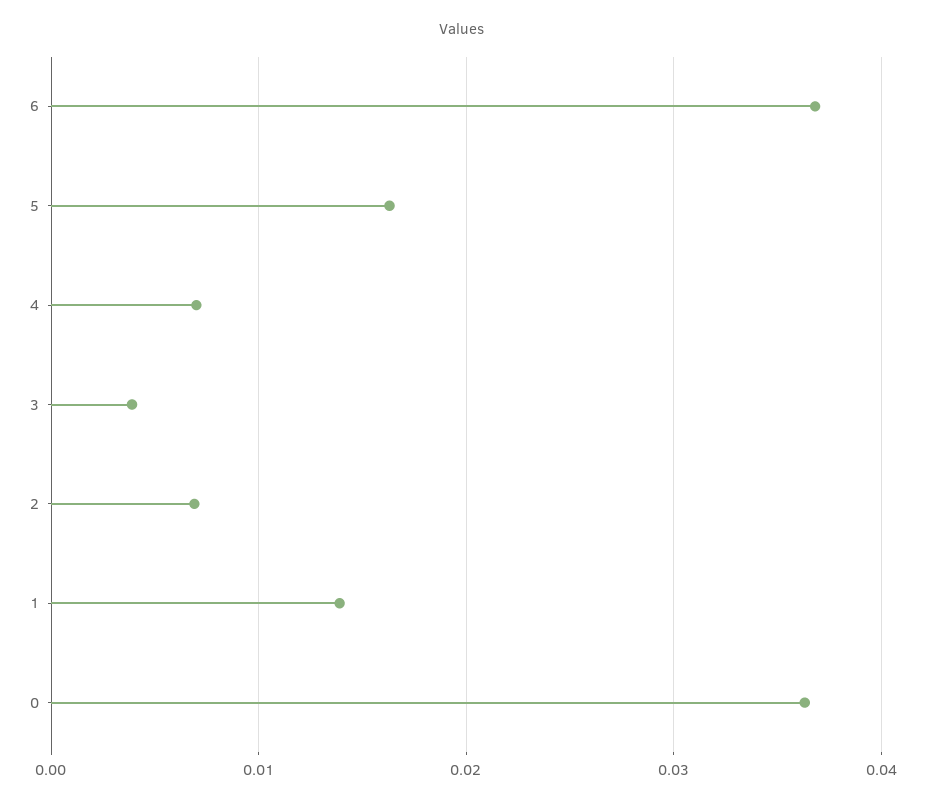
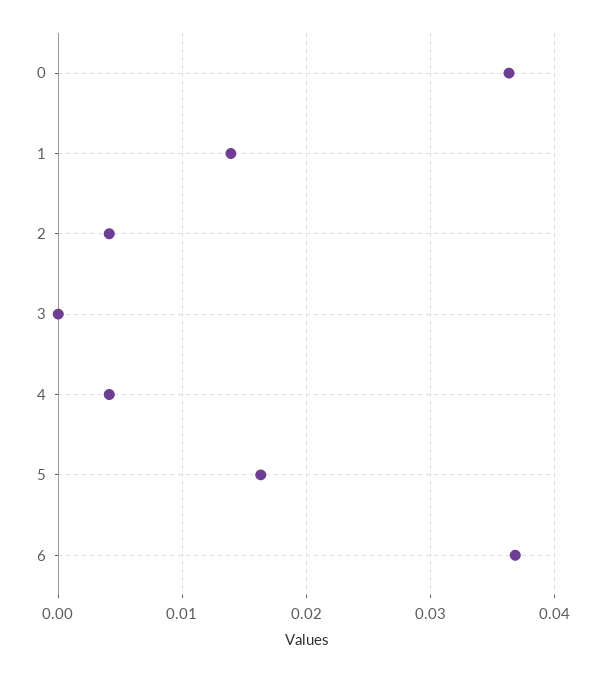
  {
    "6": 0.037,
    "5": 0.016,
-   "4": 0.007,
+   "4": 0.004,
-   "3": 0.004,
+   "3": 0,
-   "2": 0.007,
+   "2": 0.004,
    "1": 0.014,
    "0": 0.036
  }

